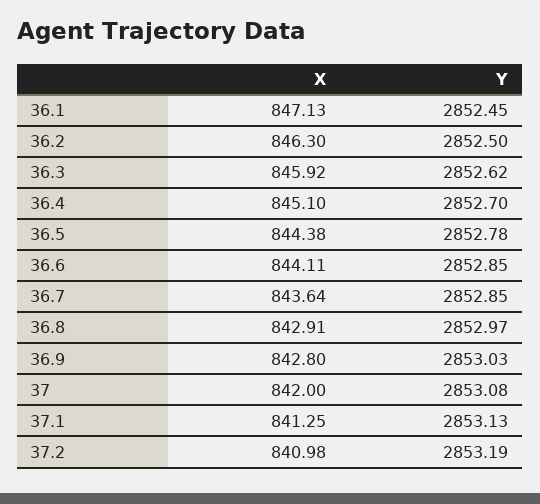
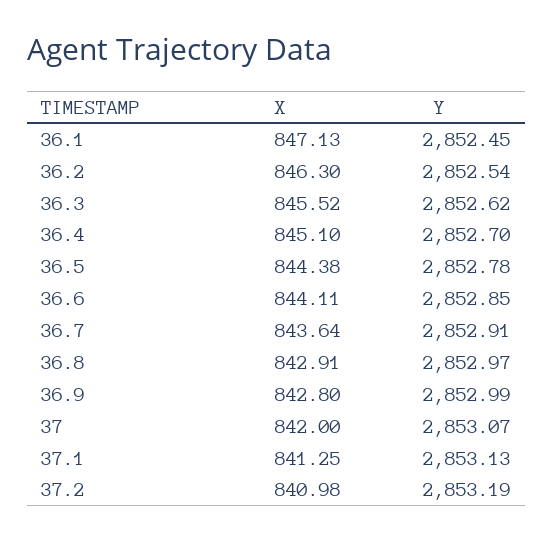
  {
    "X": {
      "36.1": 847.13,
      "36.2": 846.3,
-     "36.3": 845.92,
+     "36.3": 845.52,
      "36.4": 845.1,
      "36.5": 844.38,
      "36.6": 844.11,
      "36.7": 843.64,
      "36.8": 842.91,
      "36.9": 842.8,
      "37": 842,
      "37.1": 841.25,
      "37.2": 840.98
    },
    "Y": {
      "36.1": 2852.45,
-     "36.2": 2852.5,
+     "36.2": 2852.54,
      "36.3": 2852.62,
      "36.4": 2852.7,
      "36.5": 2852.78,
      "36.6": 2852.85,
-     "36.7": 2852.85,
+     "36.7": 2852.91,
      "36.8": 2852.97,
-     "36.9": 2853.03,
+     "36.9": 2852.99,
-     "37": 2853.08,
+     "37": 2853.07,
      "37.1": 2853.13,
      "37.2": 2853.19
    }
  }

